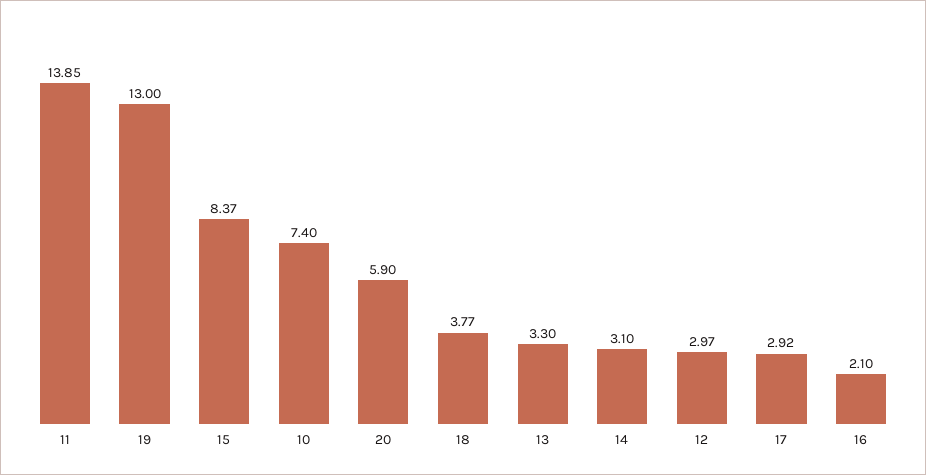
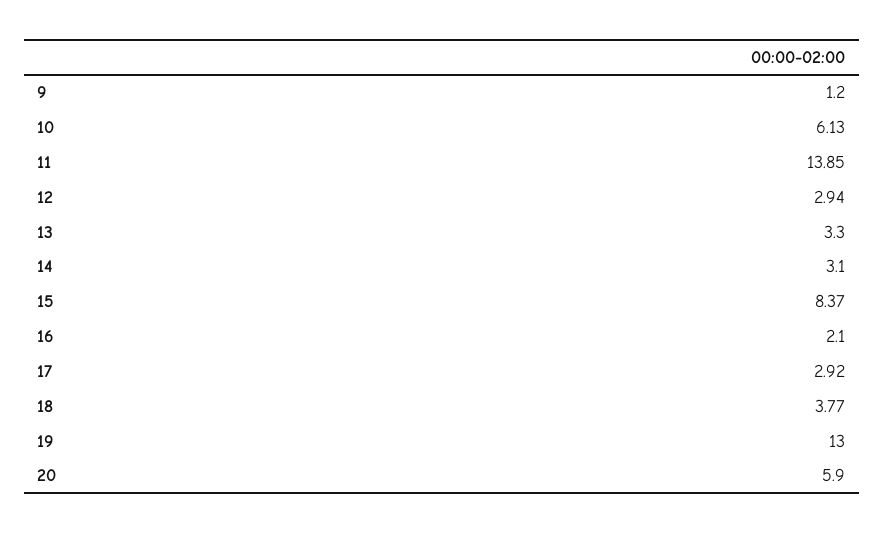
  {
    "11": 13.85,
    "19": 13,
    "15": 8.37,
-   "10": 7.4,
+   "10": 6.13,
    "20": 5.9,
    "18": 3.77,
    "13": 3.3,
    "14": 3.1,
-   "12": 2.97,
+   "12": 2.94,
    "17": 2.92,
-   "16": 2.1
+   "16": 2.1,
+   "9": 1.2
  }

